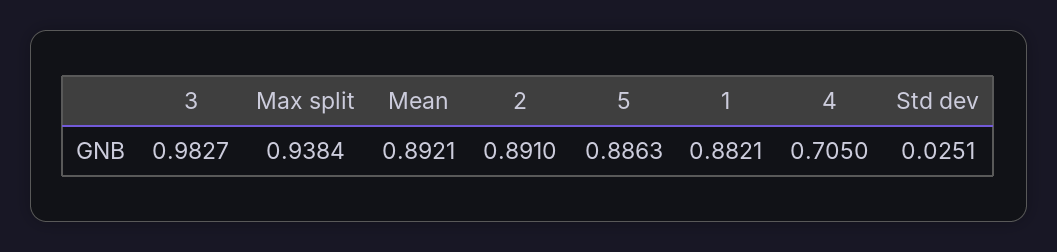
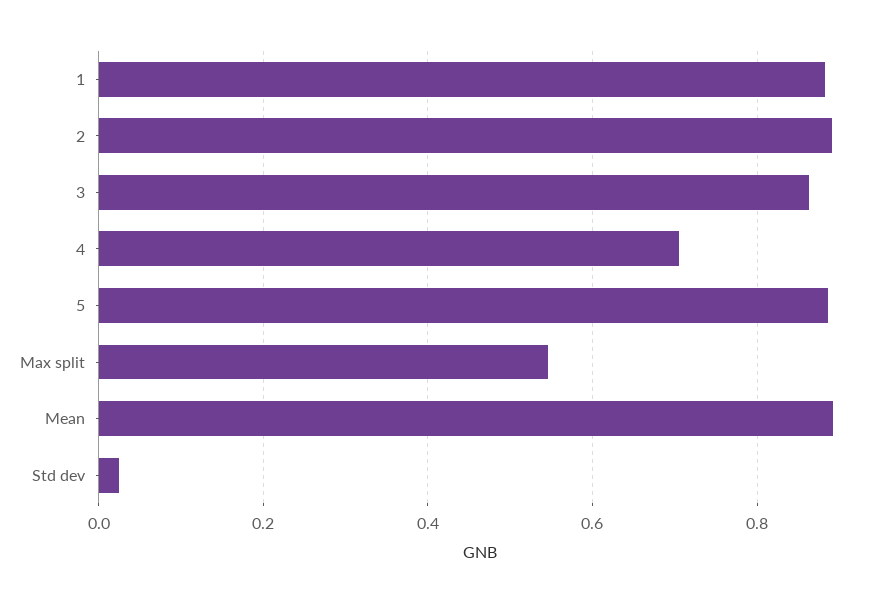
  {
-   "3": 0.9827,
+   "3": 0.86,
-   "Max split": 0.9384,
+   "Max split": 0.54,
    "Mean": 0.8921,
    "2": 0.891,
    "5": 0.8863,
    "1": 0.8821,
    "4": 0.705,
    "Std dev": 0.0251
  }

